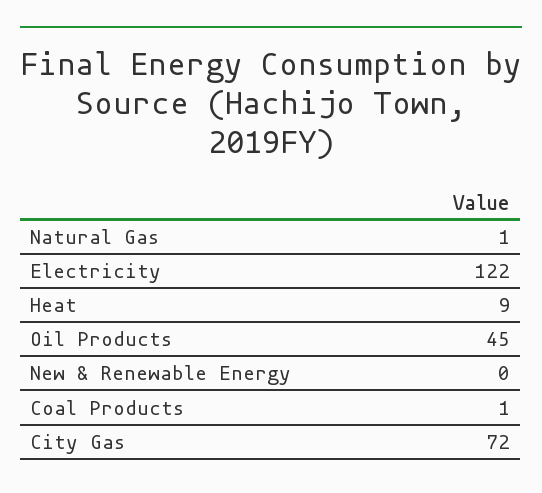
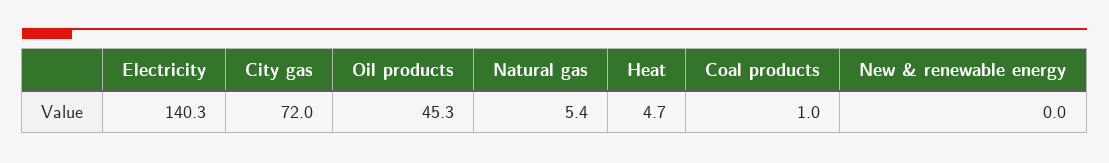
  {
-   "Natural Gas": 1,
+   "Natural Gas": 5.4,
-   "Electricity": 122,
+   "Electricity": 140.3,
-   "Heat": 9,
+   "Heat": 4.7,
    "Oil Products": 45.3,
    "New & Renewable Energy": 0,
    "Coal Products": 1,
    "City Gas": 72
  }

